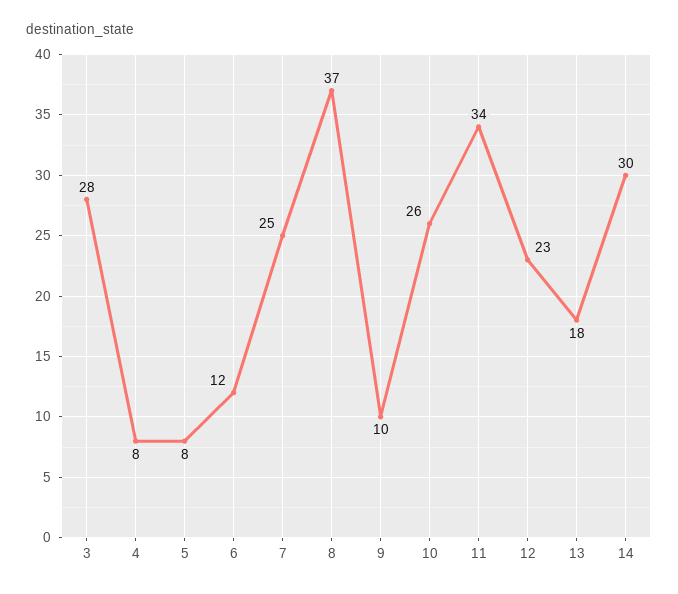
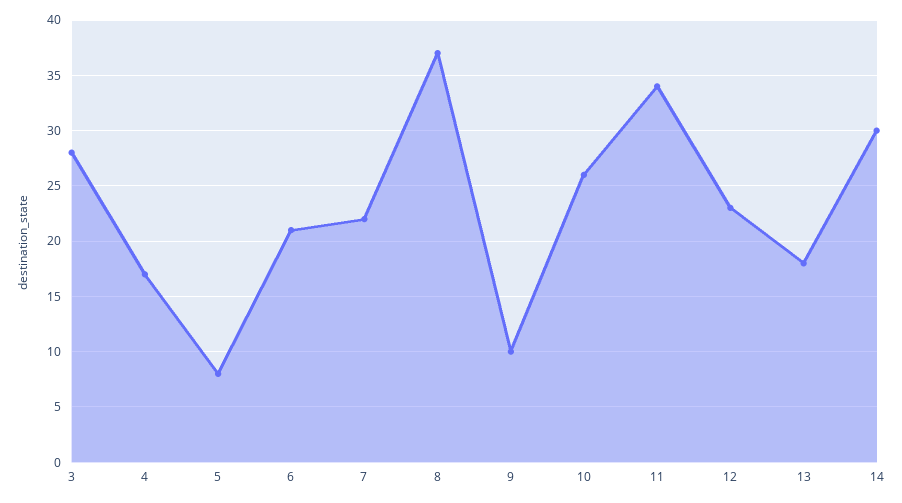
  {
    "3": 28,
-   "4": 8,
+   "4": 17,
    "5": 8,
-   "6": 12,
+   "6": 21,
-   "7": 25,
+   "7": 22,
    "8": 37,
    "9": 10,
    "10": 26,
    "11": 34,
    "12": 23,
    "13": 18,
    "14": 30
  }

